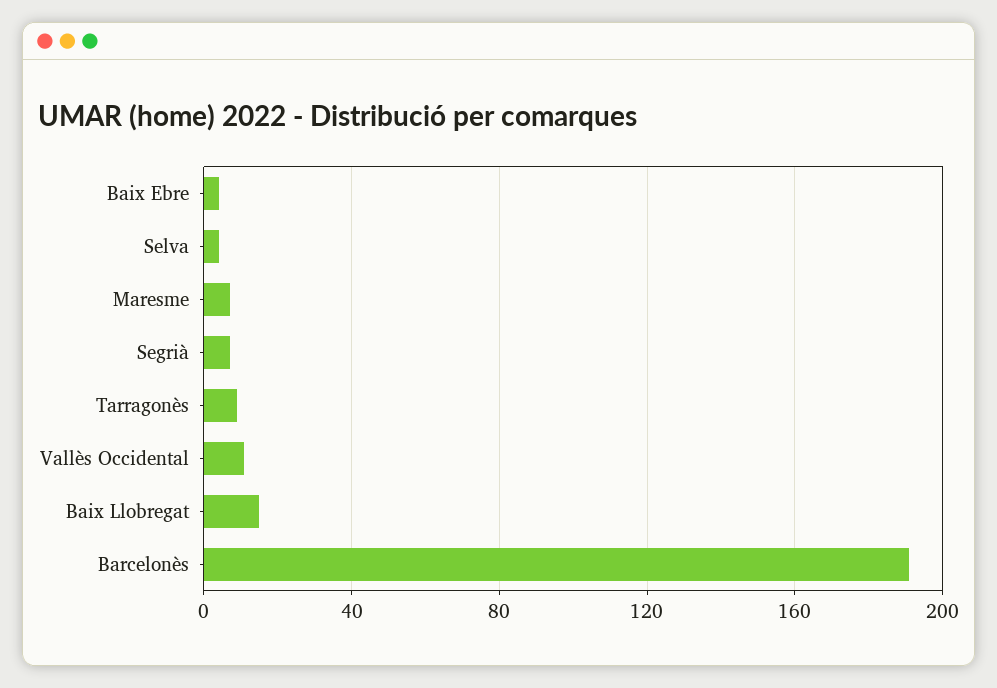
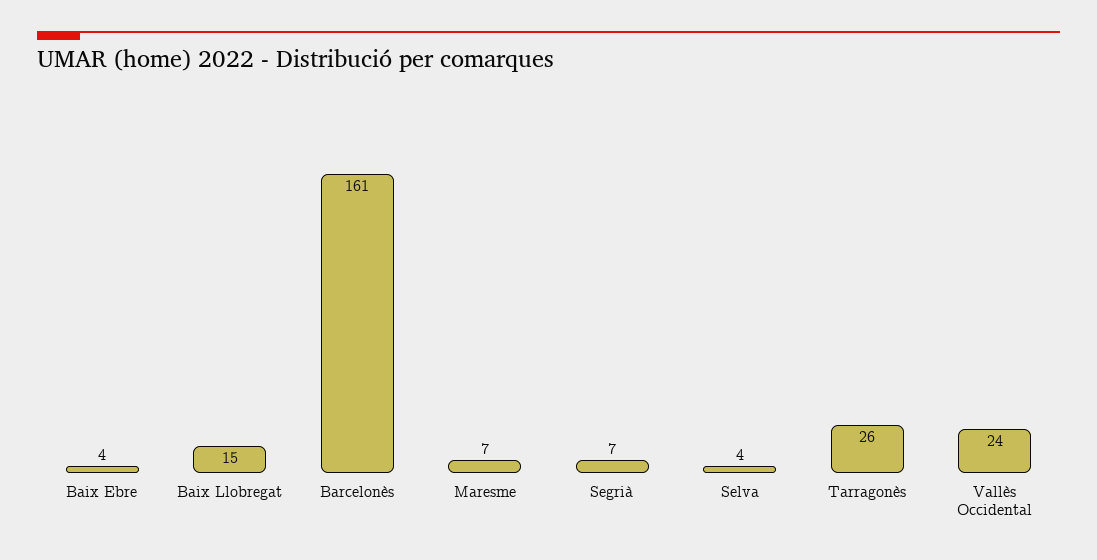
  {
    "Baix Ebre": 4,
    "Selva": 4,
    "Maresme": 7,
    "Segrià": 7,
-   "Tarragonès": 10,
+   "Tarragonès": 26,
-   "Vallès Occidental": 10,
+   "Vallès Occidental": 24,
    "Baix Llobregat": 15,
-   "Barcelonès": 190
+   "Barcelonès": 161
  }

